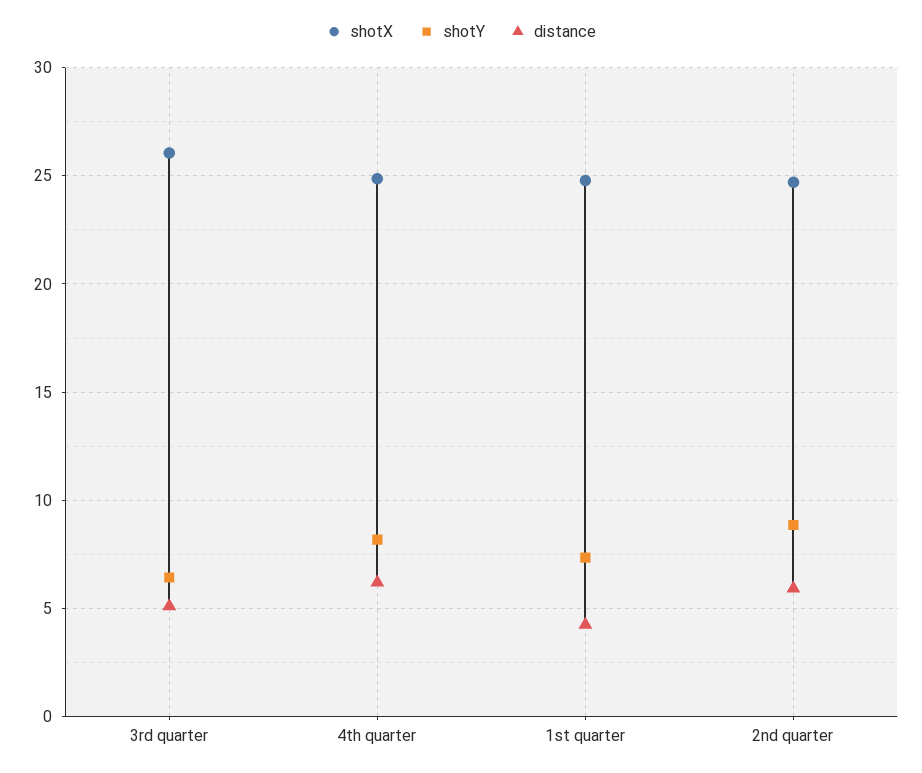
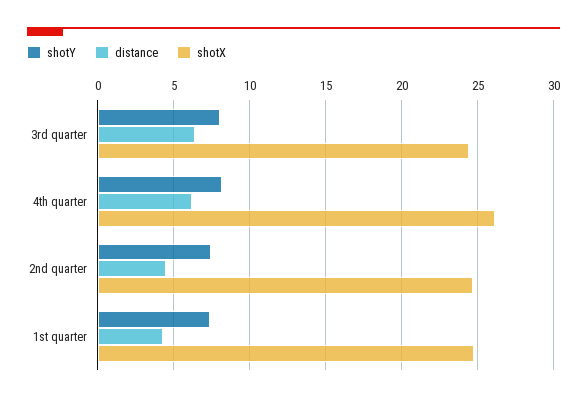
  {
    "shotX": {
-     "3rd quarter": 26,
+     "3rd quarter": 24.5,
-     "4th quarter": 25,
+     "4th quarter": 26,
      "1st quarter": 25,
      "2nd quarter": 24.5
    },
    "shotY": {
-     "3rd quarter": 6.5,
+     "3rd quarter": 8,
      "4th quarter": 8,
      "1st quarter": 7.5,
-     "2nd quarter": 9
+     "2nd quarter": 7.5
    },
    "distance": {
-     "3rd quarter": 5,
+     "3rd quarter": 6.5,
      "4th quarter": 6,
      "1st quarter": 4.5,
-     "2nd quarter": 6
+     "2nd quarter": 4.5
    }
  }

